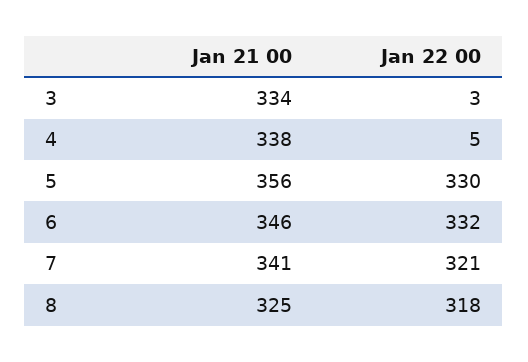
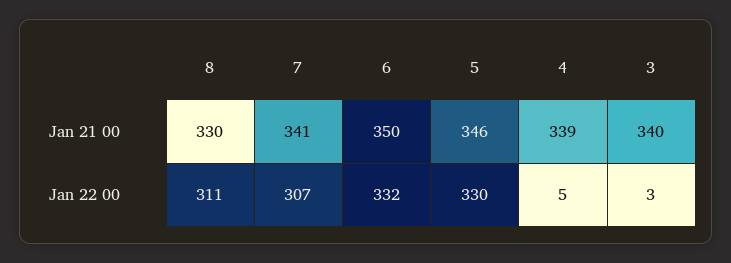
  {
    "Jan 21 00": {
-     "3": 334,
+     "3": 340,
-     "4": 338,
+     "4": 339,
-     "5": 356,
+     "5": 346,
-     "6": 346,
+     "6": 350,
      "7": 341,
-     "8": 325
+     "8": 330
    },
    "Jan 22 00": {
      "3": 3,
      "4": 5,
      "5": 330,
      "6": 332,
-     "7": 321,
+     "7": 307,
-     "8": 318
+     "8": 311
    }
  }

